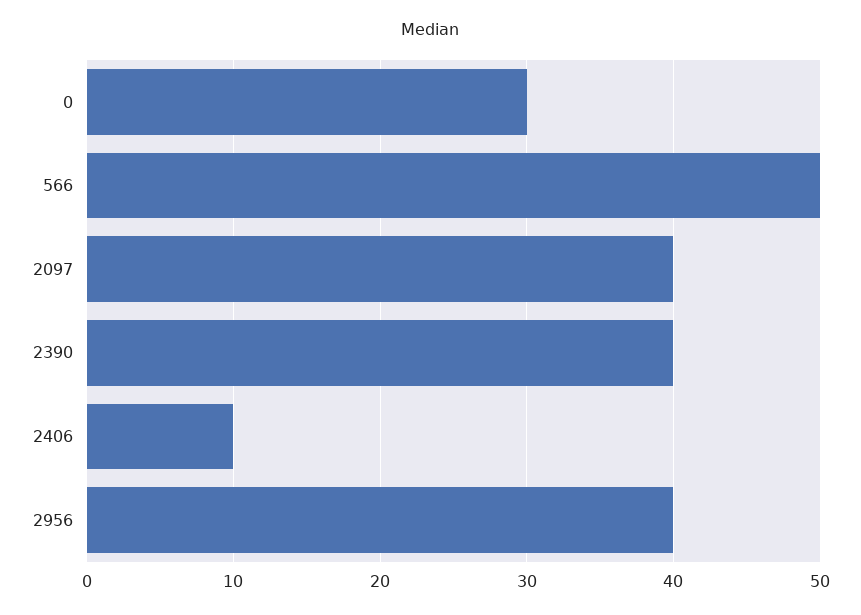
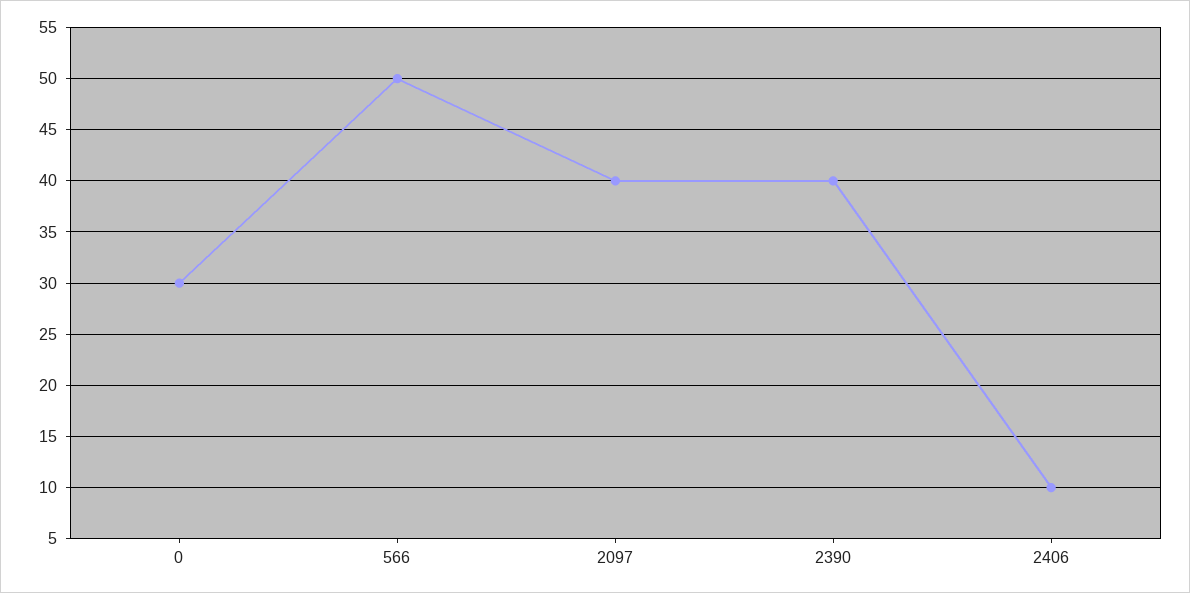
  {
    "0": 30,
    "566": 50,
    "2097": 40,
    "2390": 40,
-   "2406": 10,
+   "2406": 10
-   "2956": 40
  }

